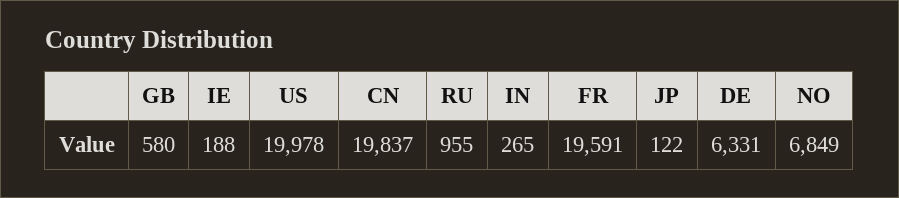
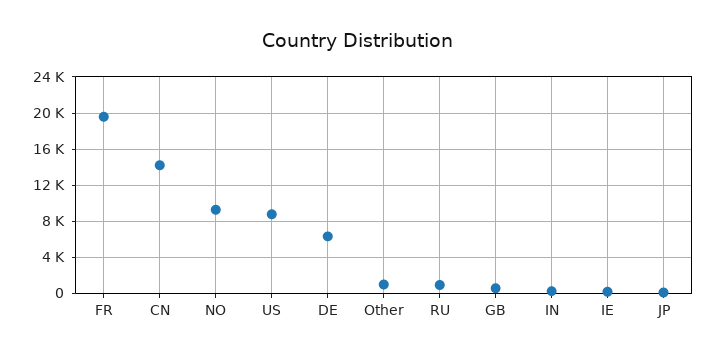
  {
    "GB": 580,
    "IE": 188,
-   "US": 19978,
+   "US": 9000,
-   "CN": 19837,
+   "CN": 14000,
    "RU": 955,
    "IN": 265,
    "FR": 19591,
    "JP": 122,
    "DE": 6331,
-   "NO": 6849
+   "NO": 9000,
+   "Other": 1000
  }

